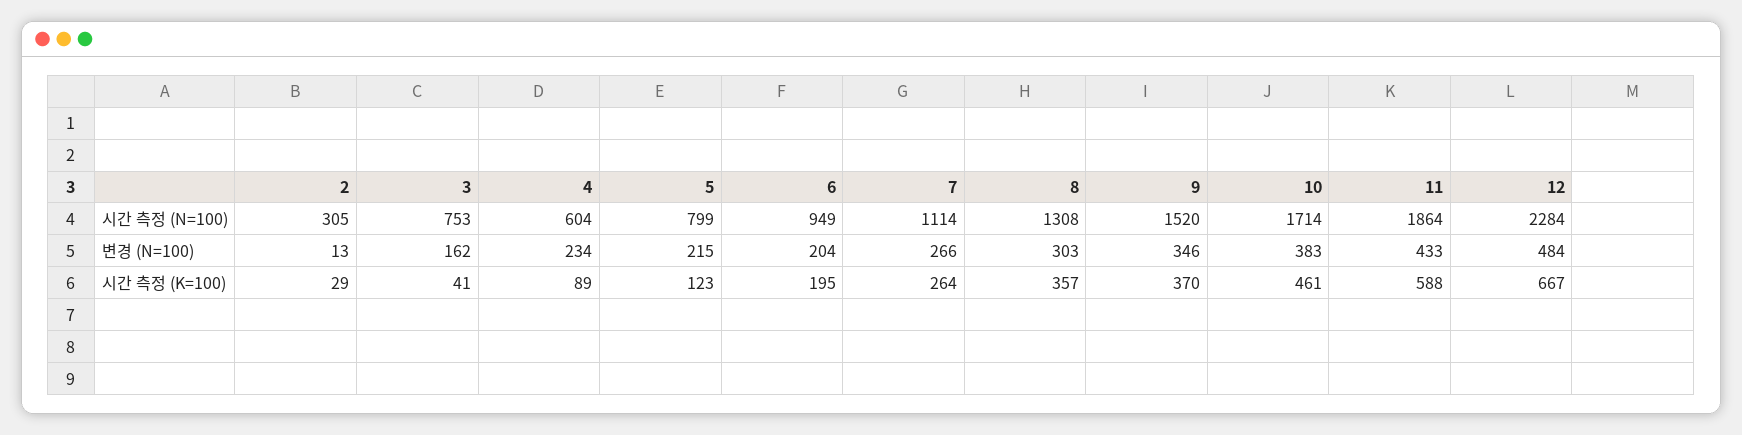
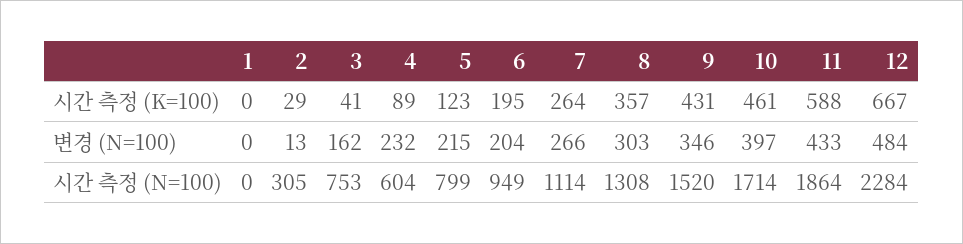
  {
    "2": {
      "시간 측정 (N=100)": 305,
      "변경 (N=100)": 13,
      "시간 측정 (K=100)": 29
    },
    "3": {
      "시간 측정 (N=100)": 753,
      "변경 (N=100)": 162,
      "시간 측정 (K=100)": 41
    },
    "4": {
      "시간 측정 (N=100)": 604,
-     "변경 (N=100)": 234,
+     "변경 (N=100)": 232,
      "시간 측정 (K=100)": 89
    },
    "5": {
      "시간 측정 (N=100)": 799,
      "변경 (N=100)": 215,
      "시간 측정 (K=100)": 123
    },
    "6": {
      "시간 측정 (N=100)": 949,
      "변경 (N=100)": 204,
      "시간 측정 (K=100)": 195
    },
    "7": {
      "시간 측정 (N=100)": 1114,
      "변경 (N=100)": 266,
      "시간 측정 (K=100)": 264
    },
    "8": {
      "시간 측정 (N=100)": 1308,
      "변경 (N=100)": 303,
      "시간 측정 (K=100)": 357
    },
    "9": {
      "시간 측정 (N=100)": 1520,
      "변경 (N=100)": 346,
-     "시간 측정 (K=100)": 370
+     "시간 측정 (K=100)": 431
    },
    "10": {
      "시간 측정 (N=100)": 1714,
-     "변경 (N=100)": 383,
+     "변경 (N=100)": 397,
      "시간 측정 (K=100)": 461
    },
    "11": {
      "시간 측정 (N=100)": 1864,
      "변경 (N=100)": 433,
      "시간 측정 (K=100)": 588
    },
    "12": {
      "시간 측정 (N=100)": 2284,
      "변경 (N=100)": 484,
      "시간 측정 (K=100)": 667
-   }
+   },
+   "1": {
+     "시간 측정 (K=100)": 0,
+     "변경 (N=100)": 0,
+     "시간 측정 (N=100)": 0
+   }
  }

